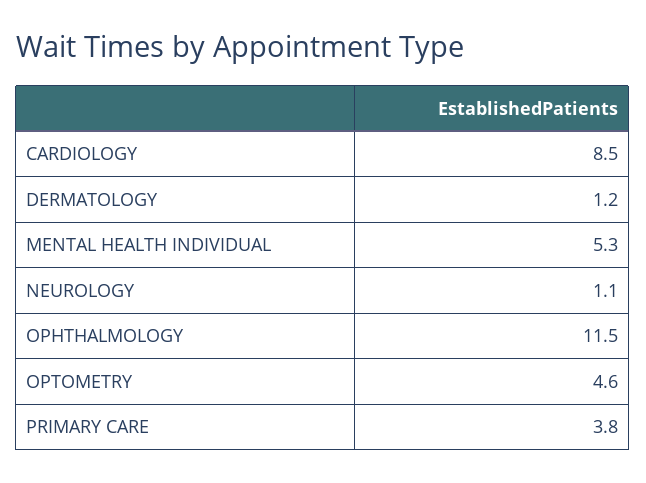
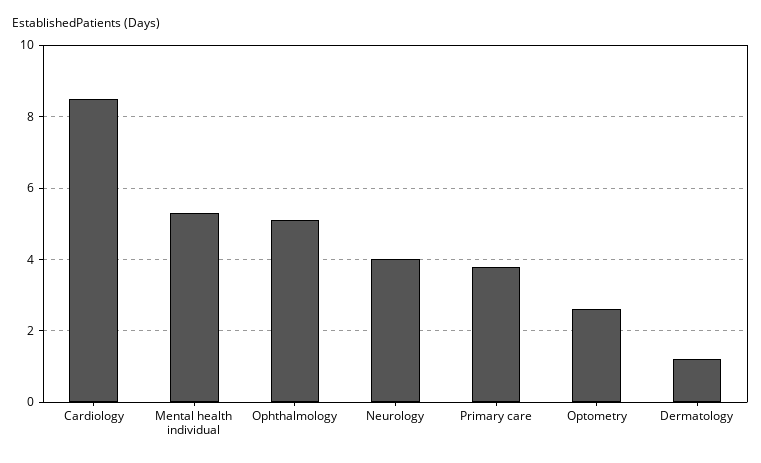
  {
    "CARDIOLOGY": 8.5,
    "DERMATOLOGY": 1.2,
    "MENTAL HEALTH INDIVIDUAL": 5.3,
-   "NEUROLOGY": 1.1,
+   "NEUROLOGY": 4,
-   "OPHTHALMOLOGY": 11.5,
+   "OPHTHALMOLOGY": 5,
-   "OPTOMETRY": 4.6,
+   "OPTOMETRY": 2.5,
    "PRIMARY CARE": 3.8
  }

